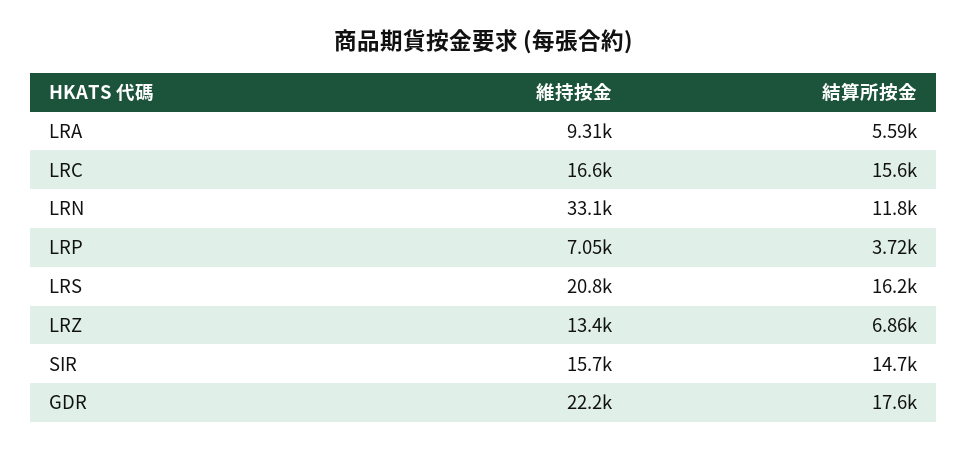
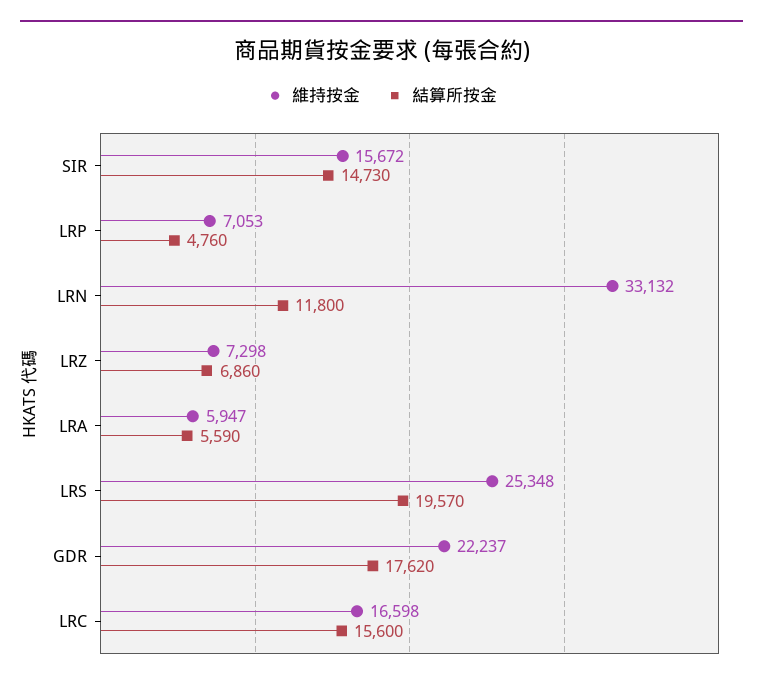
  {
    "維持按金": {
-     "LRA": 9310,
+     "LRA": 5947,
      "LRC": 16598,
      "LRN": 33132,
      "LRP": 7053,
-     "LRS": 20800,
+     "LRS": 25348,
-     "LRZ": 13400,
+     "LRZ": 7298,
      "SIR": 15672,
      "GDR": 22237
    },
    "結算所按金": {
      "LRA": 5590,
      "LRC": 15600,
      "LRN": 11800,
-     "LRP": 3720,
+     "LRP": 4760,
-     "LRS": 16200,
+     "LRS": 19570,
      "LRZ": 6860,
      "SIR": 14730,
      "GDR": 17620
    }
  }

